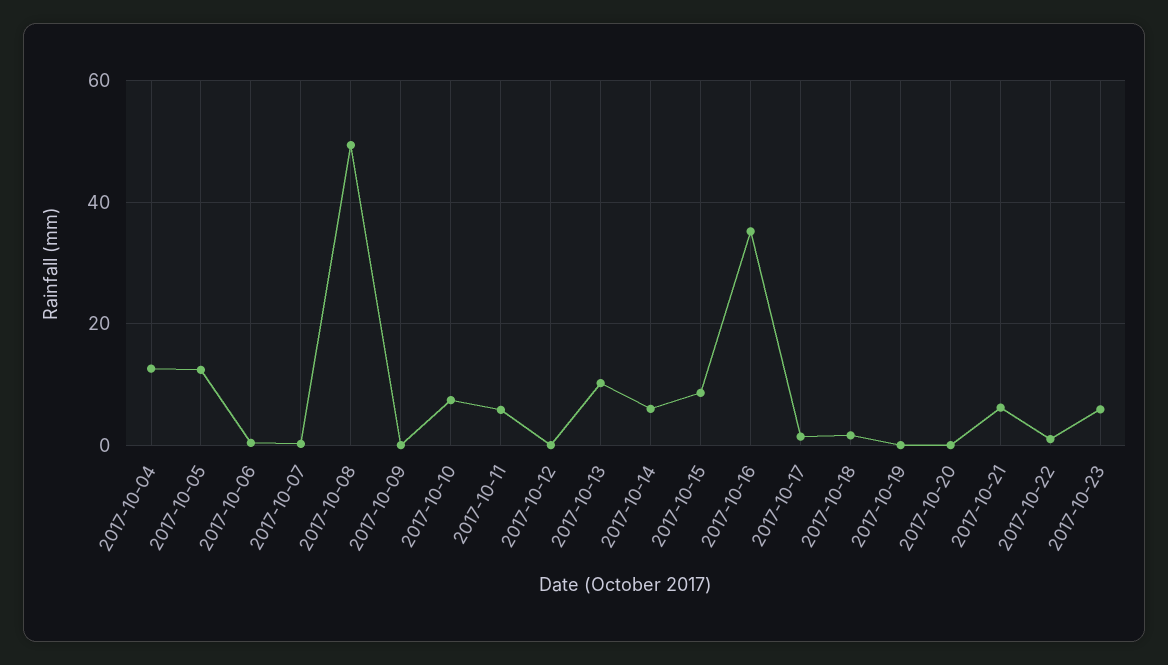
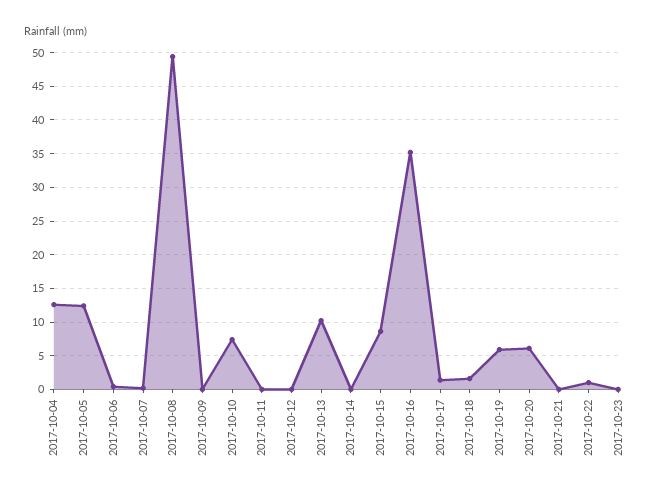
  {
    "2017-10-04": 13,
    "2017-10-05": 12,
    "2017-10-06": 0,
    "2017-10-07": 0,
    "2017-10-08": 49,
    "2017-10-09": 0,
    "2017-10-10": 7,
-   "2017-10-11": 6,
+   "2017-10-11": 0,
    "2017-10-12": 0,
    "2017-10-13": 10,
-   "2017-10-14": 6,
+   "2017-10-14": 0,
    "2017-10-15": 9,
    "2017-10-16": 35,
    "2017-10-17": 1,
    "2017-10-18": 2,
-   "2017-10-19": 0,
+   "2017-10-19": 6,
-   "2017-10-20": 0,
+   "2017-10-20": 6,
-   "2017-10-21": 6,
+   "2017-10-21": 0,
    "2017-10-22": 1,
-   "2017-10-23": 6
+   "2017-10-23": 0
  }

